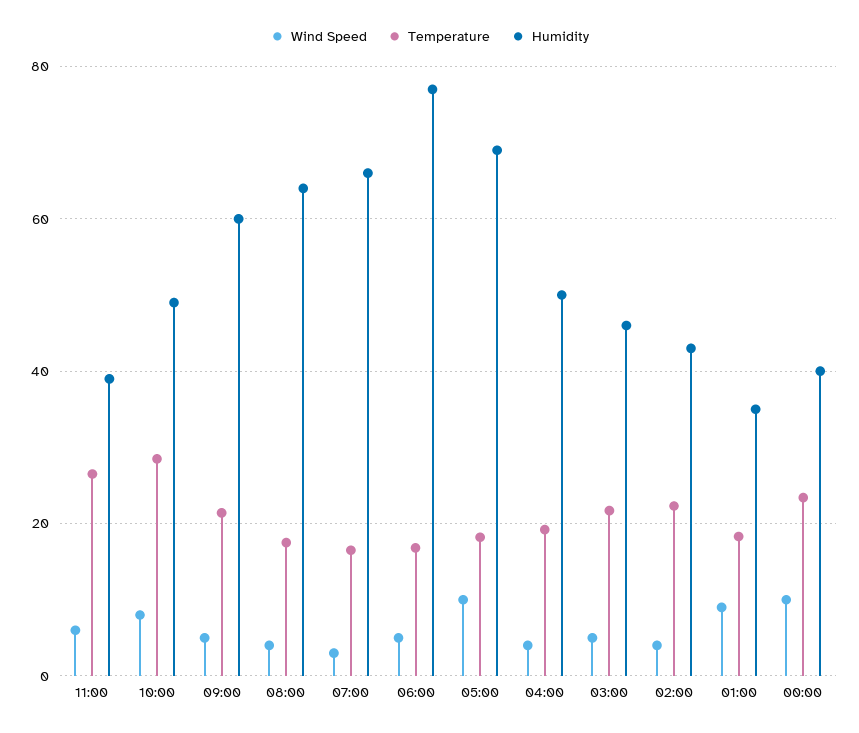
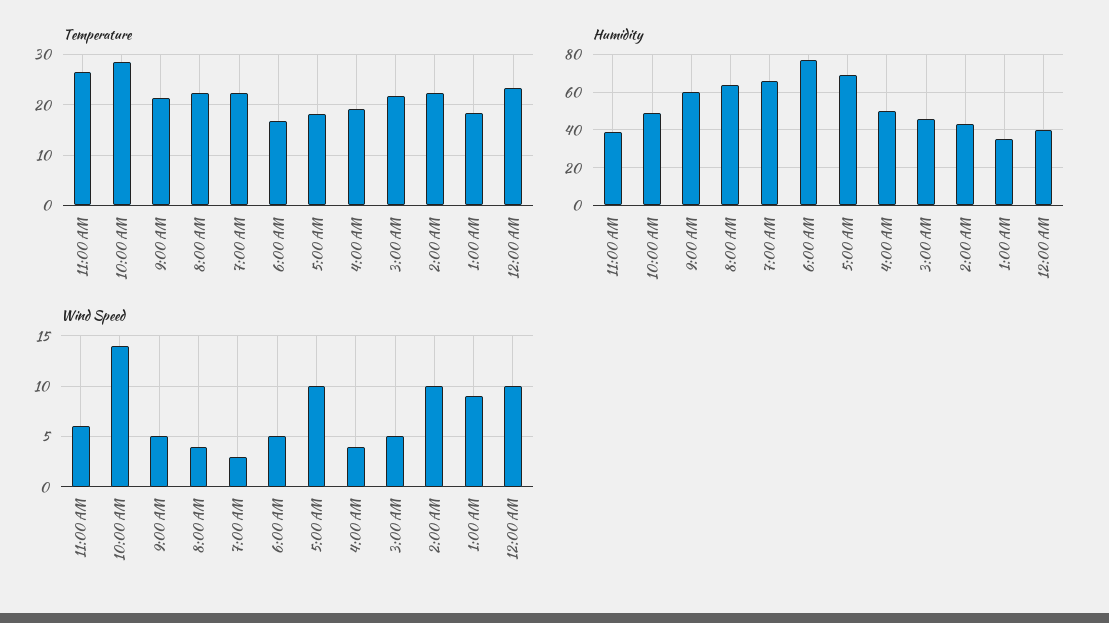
  {
    "Wind Speed": {
      "11:00": 6,
-     "10:00": 8,
+     "10:00": 14,
      "09:00": 5,
      "08:00": 4,
      "07:00": 3,
      "06:00": 5,
      "05:00": 10,
      "04:00": 4,
      "03:00": 5,
-     "02:00": 4,
+     "02:00": 10,
      "01:00": 9,
      "00:00": 10
    },
    "Temperature": {
      "11:00": 26,
      "10:00": 28,
      "09:00": 22,
-     "08:00": 18,
+     "08:00": 22,
-     "07:00": 16,
+     "07:00": 22,
      "06:00": 16,
      "05:00": 18,
      "04:00": 20,
      "03:00": 22,
      "02:00": 22,
      "01:00": 18,
      "00:00": 24
    },
    "Humidity": {
      "11:00": 40,
      "10:00": 50,
      "09:00": 60,
      "08:00": 64,
      "07:00": 66,
      "06:00": 78,
      "05:00": 70,
      "04:00": 50,
      "03:00": 46,
      "02:00": 44,
      "01:00": 36,
      "00:00": 40
    }
  }

